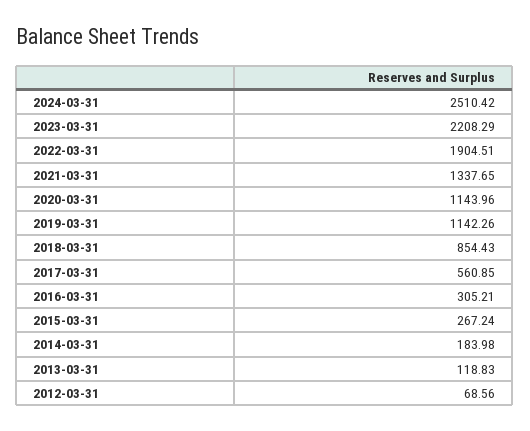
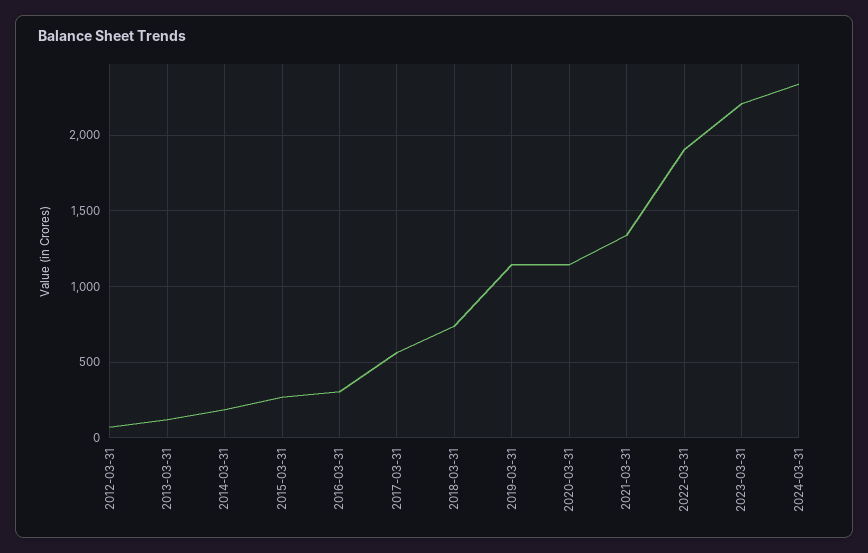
  {
-   "2024-03-31": 2510.42,
+   "2024-03-31": 2350,
    "2023-03-31": 2208.29,
    "2022-03-31": 1904.51,
    "2021-03-31": 1337.65,
    "2020-03-31": 1143.96,
    "2019-03-31": 1142.26,
-   "2018-03-31": 854.43,
+   "2018-03-31": 750,
    "2017-03-31": 560.85,
    "2016-03-31": 305.21,
    "2015-03-31": 267.24,
    "2014-03-31": 183.98,
    "2013-03-31": 118.83,
    "2012-03-31": 68.56
  }

